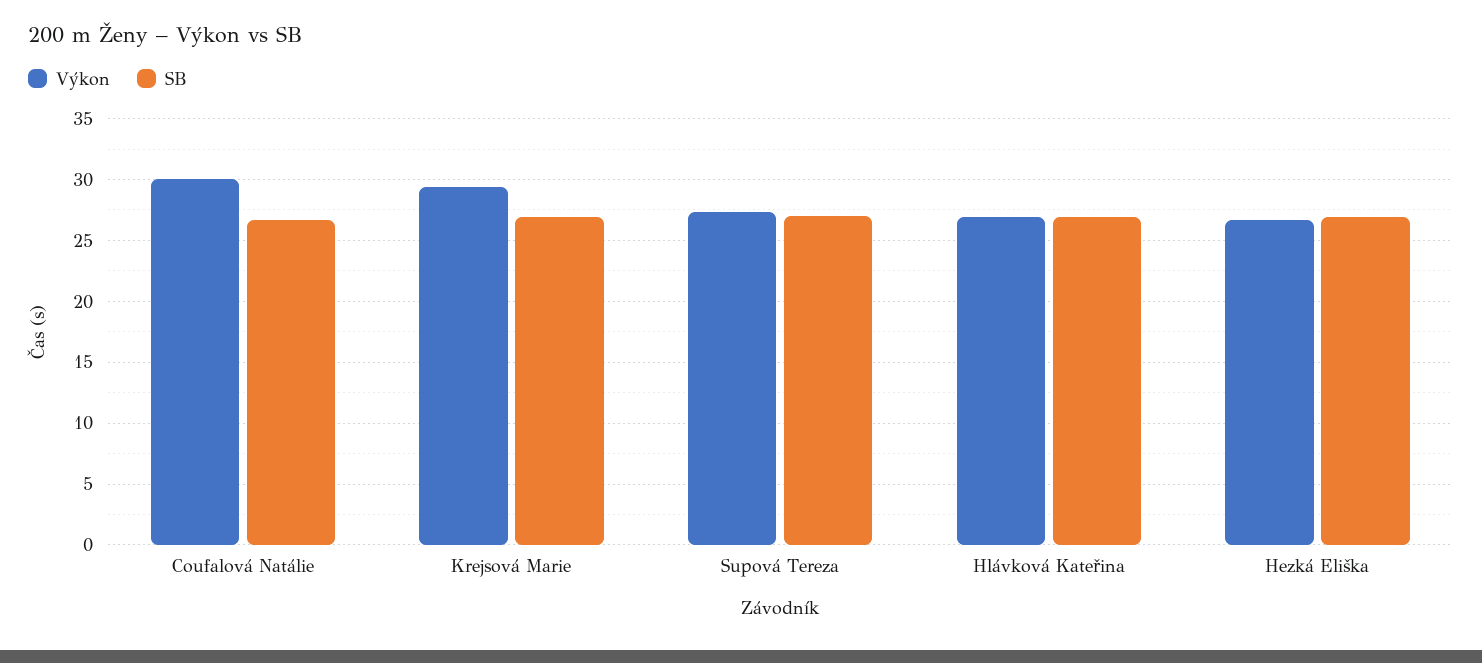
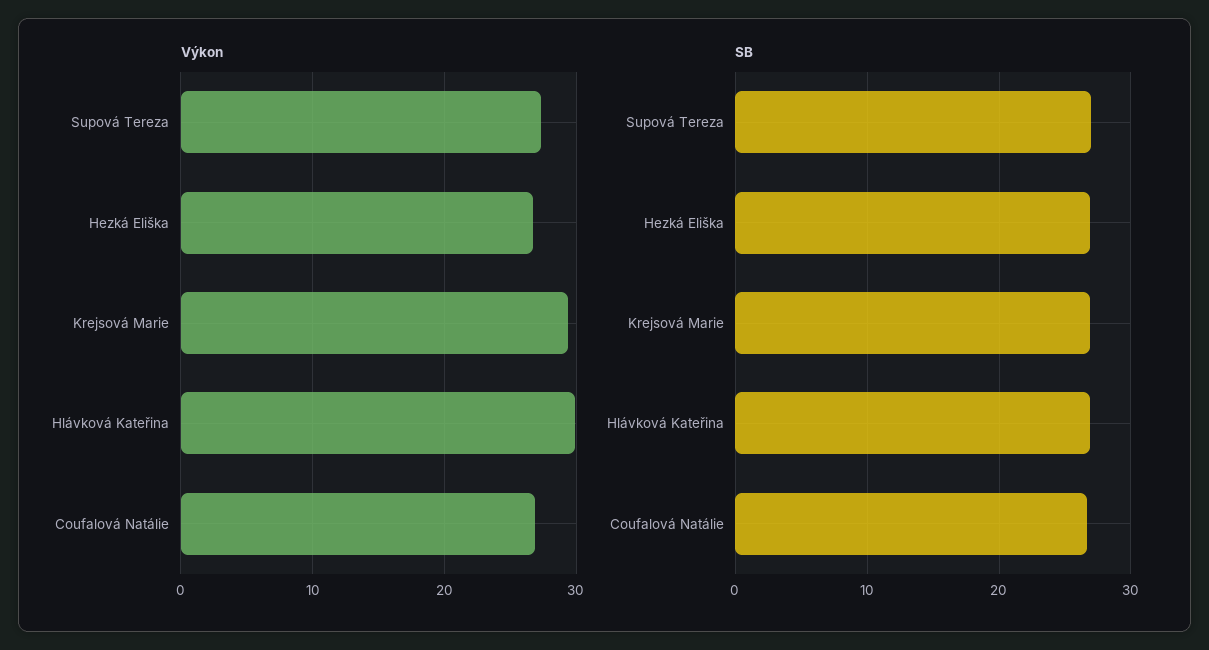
  {
    "Výkon": {
-     "Coufalová Natálie": 30,
+     "Coufalová Natálie": 27,
      "Krejsová Marie": 29.5,
      "Supová Tereza": 27.5,
-     "Hlávková Kateřina": 27,
+     "Hlávková Kateřina": 30,
      "Hezká Eliška": 26.5
    },
    "SB": {
      "Coufalová Natálie": 26.5,
      "Krejsová Marie": 27,
      "Supová Tereza": 27,
      "Hlávková Kateřina": 27,
      "Hezká Eliška": 27
    }
  }

